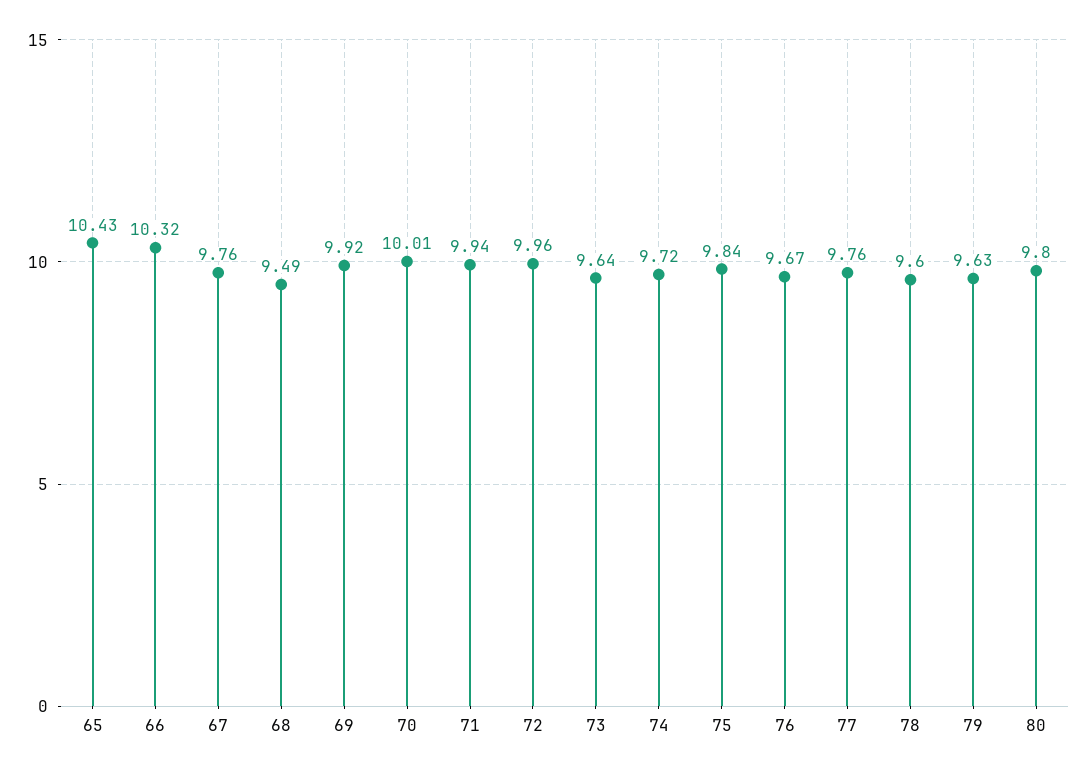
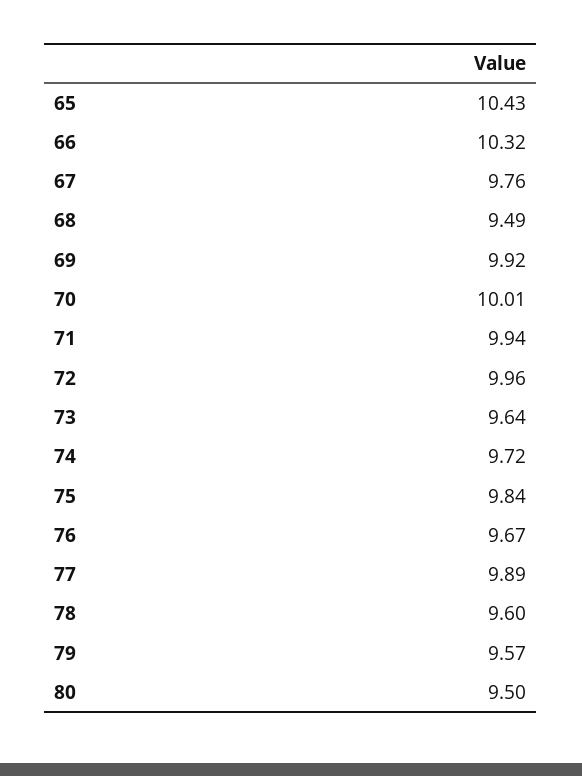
  {
    "65": 10.43,
    "66": 10.32,
    "67": 9.76,
    "68": 9.49,
    "69": 9.92,
    "70": 10.01,
    "71": 9.94,
    "72": 9.96,
    "73": 9.64,
    "74": 9.72,
    "75": 9.84,
    "76": 9.67,
-   "77": 9.76,
+   "77": 9.89,
    "78": 9.6,
-   "79": 9.63,
+   "79": 9.57,
-   "80": 9.8
+   "80": 9.5
  }

